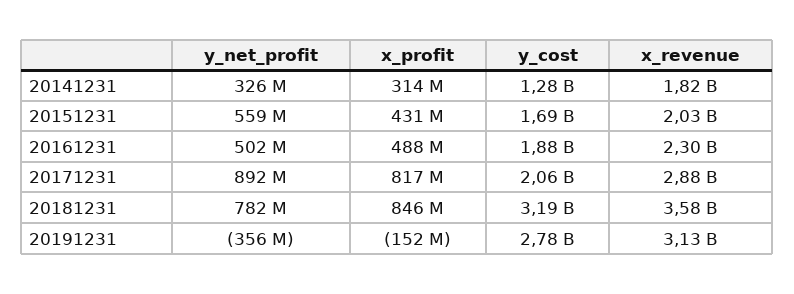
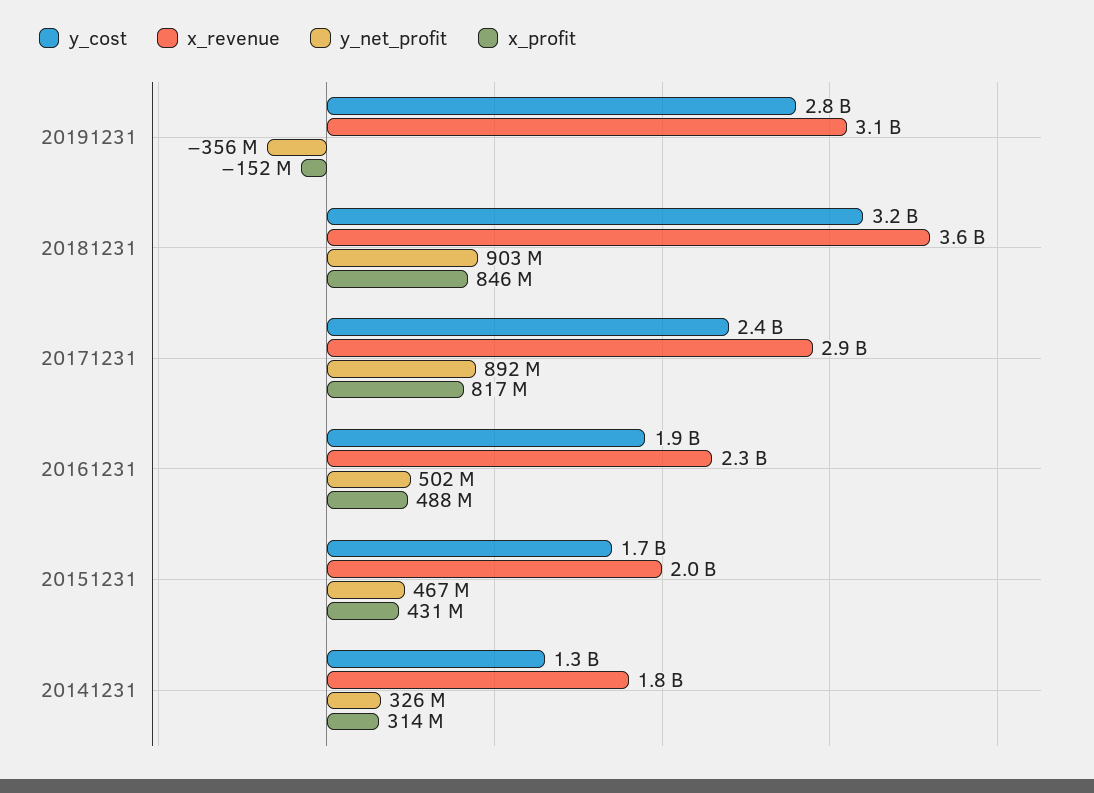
  {
    "y_net_profit": {
      "20141231": 326000000,
-     "20151231": 559000000,
+     "20151231": 467000000,
      "20161231": 502000000,
      "20171231": 892000000,
-     "20181231": 782000000,
+     "20181231": 903000000,
      "20191231": -356000000
    },
    "x_profit": {
      "20141231": 314000000,
      "20151231": 431000000,
      "20161231": 488000000,
      "20171231": 817000000,
      "20181231": 846000000,
      "20191231": -152000000
    },
    "y_cost": {
      "20141231": 1280000000,
      "20151231": 1690000000,
      "20161231": 1880000000,
-     "20171231": 2060000000,
+     "20171231": 2400000000,
      "20181231": 3190000000,
      "20191231": 2780000000
    },
    "x_revenue": {
      "20141231": 1820000000,
      "20151231": 2030000000,
      "20161231": 2300000000,
      "20171231": 2880000000,
      "20181231": 3580000000,
      "20191231": 3130000000
    }
  }

